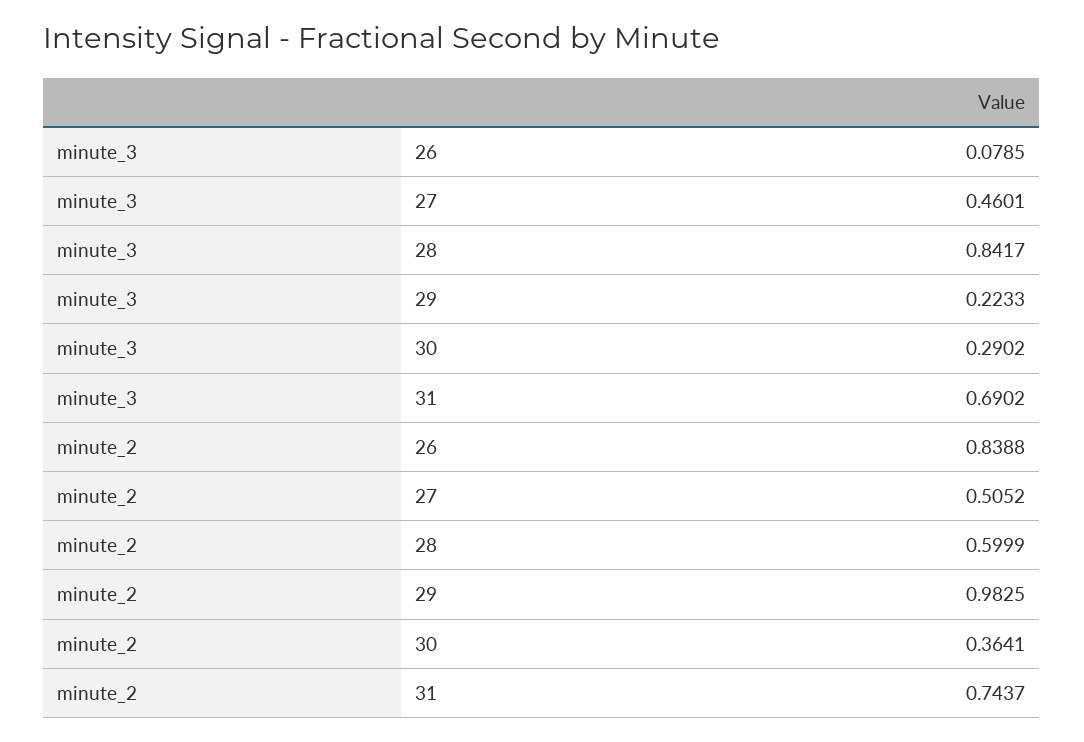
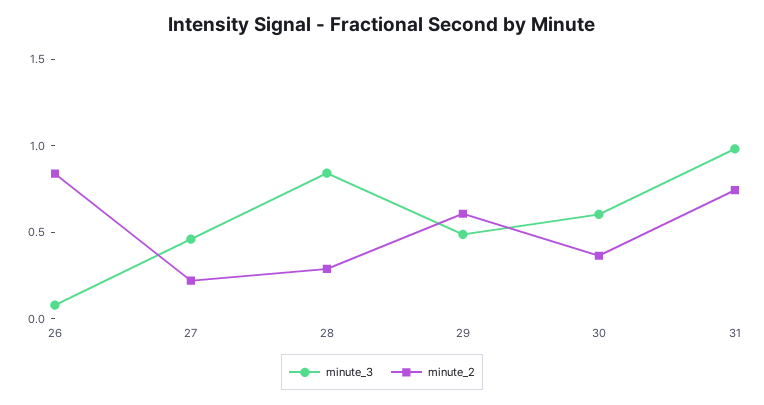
  {
    "minute_3": {
      "26": 0.0785,
      "27": 0.4601,
      "28": 0.8417,
-     "29": 0.2233,
+     "29": 0.5,
-     "30": 0.2902,
+     "30": 0.6,
-     "31": 0.6902
+     "31": 1
    },
    "minute_2": {
      "26": 0.8388,
-     "27": 0.5052,
+     "27": 0.2,
-     "28": 0.5999,
+     "28": 0.3,
-     "29": 0.9825,
+     "29": 0.6,
      "30": 0.3641,
      "31": 0.7437
    }
  }

